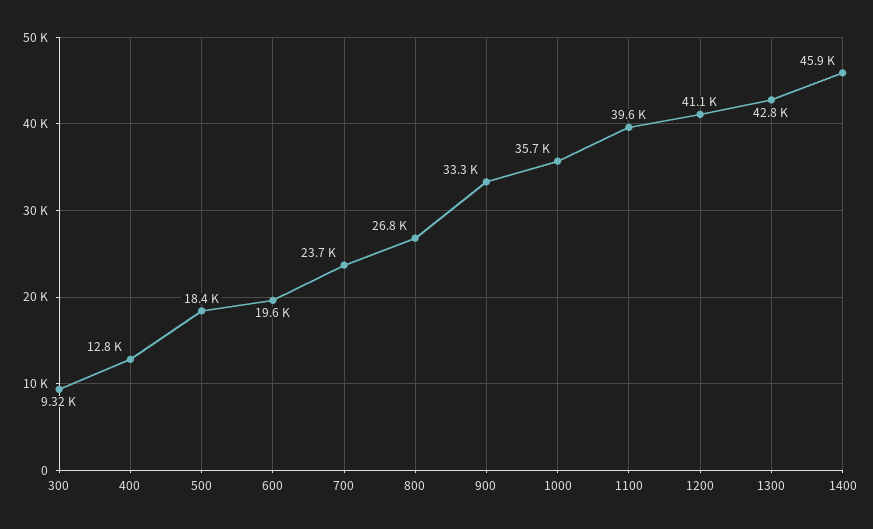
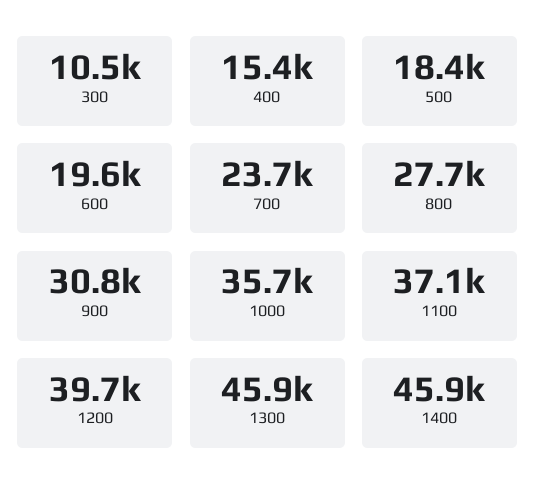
  {
-   "300": 9320,
+   "300": 10500,
-   "400": 12800,
+   "400": 15400,
    "500": 18400,
    "600": 19600,
    "700": 23700,
-   "800": 26800,
+   "800": 27700,
-   "900": 33300,
+   "900": 30800,
    "1000": 35700,
-   "1100": 39600,
+   "1100": 37100,
-   "1200": 41100,
+   "1200": 39700,
-   "1300": 42800,
+   "1300": 45900,
    "1400": 45900
  }

